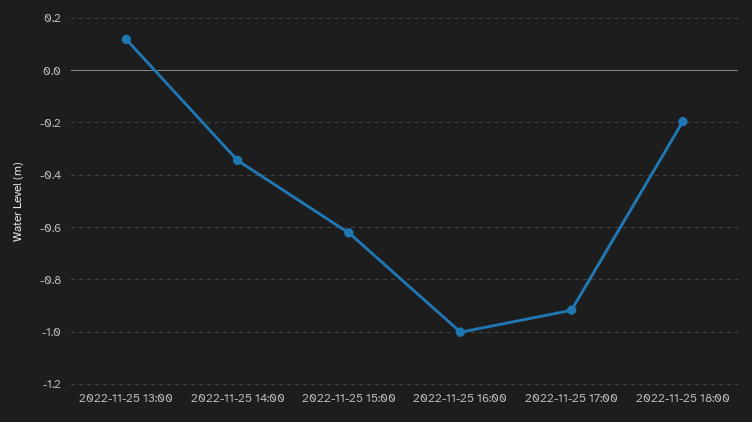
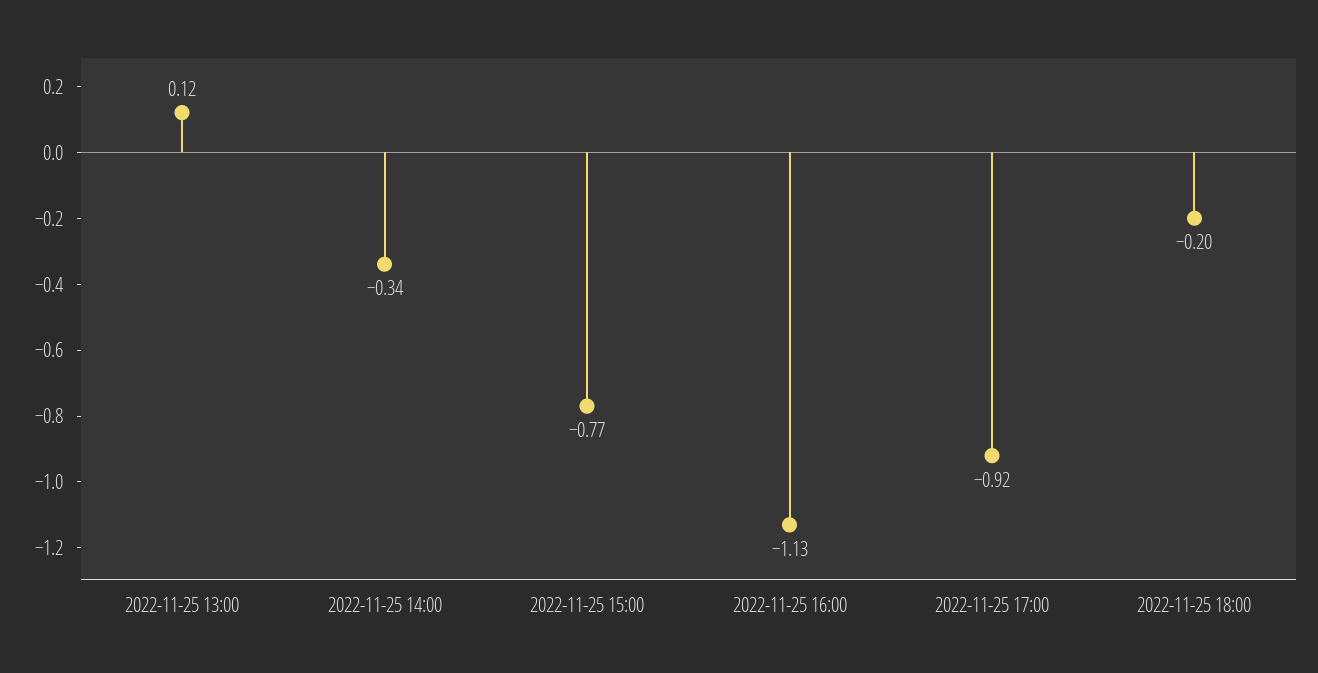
  {
    "2022-11-25 13:00": 0.12,
    "2022-11-25 14:00": -0.34,
-   "2022-11-25 15:00": -0.625,
+   "2022-11-25 15:00": -0.77,
-   "2022-11-25 16:00": -1,
+   "2022-11-25 16:00": -1.13,
    "2022-11-25 17:00": -0.92,
    "2022-11-25 18:00": -0.2
  }

